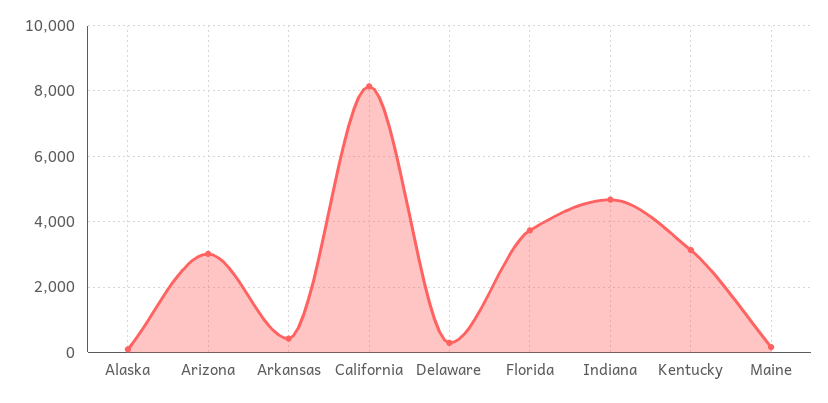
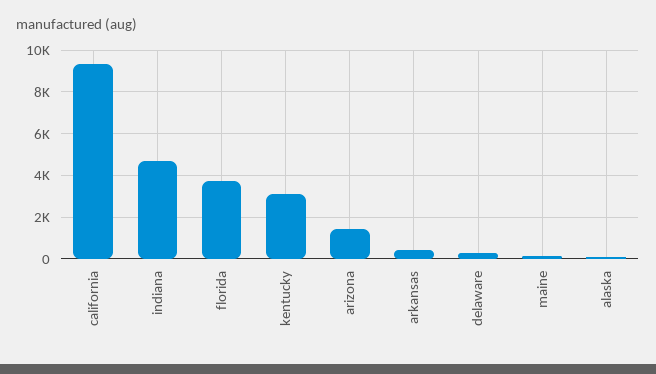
  {
    "Alaska": 0,
-   "Arizona": 3000,
+   "Arizona": 1500,
    "Arkansas": 400,
-   "California": 8200,
+   "California": 9500,
    "Delaware": 200,
    "Florida": 3800,
    "Indiana": 4600,
    "Kentucky": 3200,
    "Maine": 200
  }

